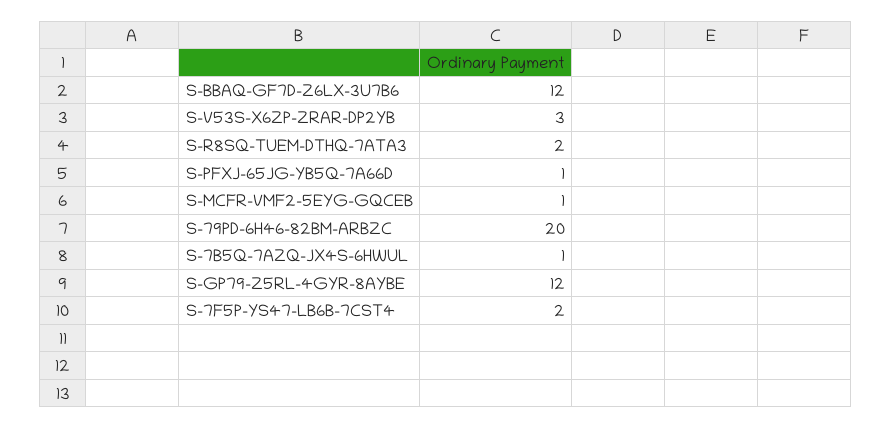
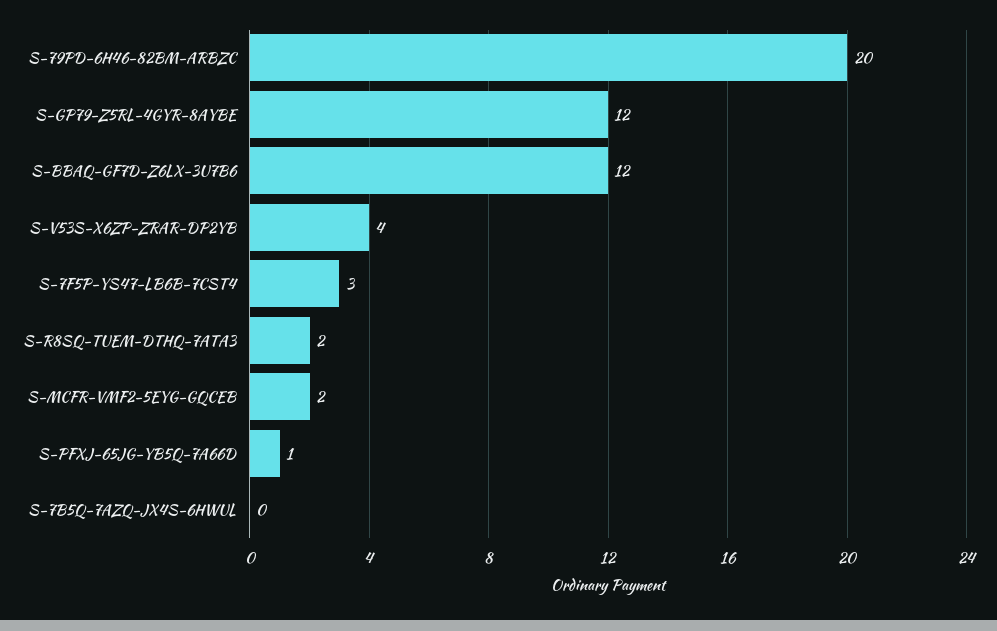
  {
    "S-BBAQ-GF7D-Z6LX-3U7B6": 12,
-   "S-V53S-X6ZP-ZRAR-DP2YB": 3,
+   "S-V53S-X6ZP-ZRAR-DP2YB": 4,
    "S-R8SQ-TUEM-DTHQ-7ATA3": 2,
    "S-PFXJ-65JG-YB5Q-7A66D": 1,
-   "S-MCFR-VMF2-5EYG-GQCEB": 1,
+   "S-MCFR-VMF2-5EYG-GQCEB": 2,
    "S-79PD-6H46-82BM-ARBZC": 20,
-   "S-7B5Q-7AZQ-JX4S-6HWUL": 1,
+   "S-7B5Q-7AZQ-JX4S-6HWUL": 0,
    "S-GP79-Z5RL-4GYR-8AYBE": 12,
-   "S-7F5P-YS47-LB6B-7CST4": 2
+   "S-7F5P-YS47-LB6B-7CST4": 3
  }

